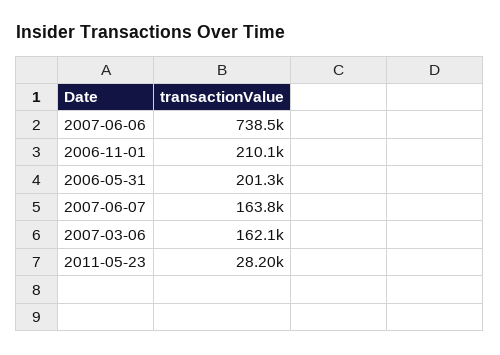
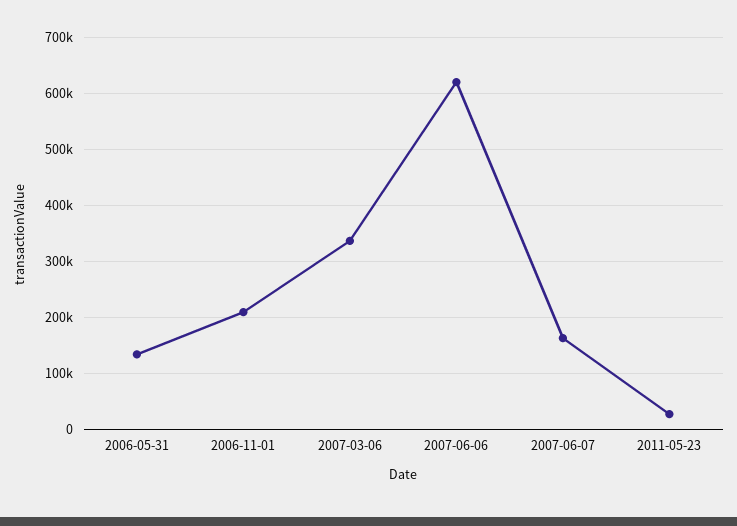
  {
-   "2007-06-06": 738500,
+   "2007-06-06": 620000,
    "2006-11-01": 210100,
-   "2006-05-31": 201300,
+   "2006-05-31": 140000,
    "2007-06-07": 163800,
-   "2007-03-06": 162100,
+   "2007-03-06": 340000,
    "2011-05-23": 28200
  }

